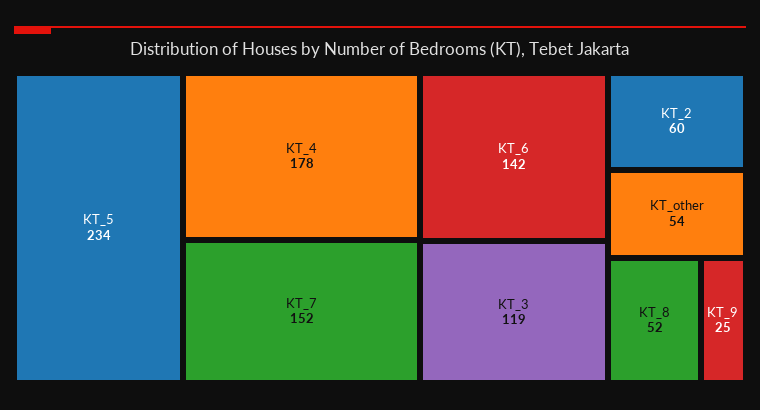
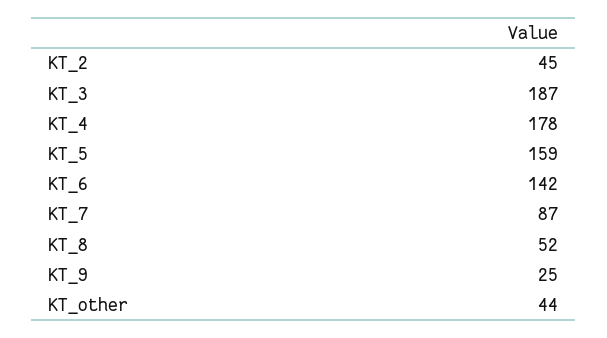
  {
-   "KT_5": 234,
+   "KT_5": 159,
    "KT_4": 178,
-   "KT_7": 152,
+   "KT_7": 87,
    "KT_6": 142,
-   "KT_3": 119,
+   "KT_3": 187,
-   "KT_2": 60,
+   "KT_2": 45,
-   "KT_other": 54,
+   "KT_other": 44,
    "KT_8": 52,
    "KT_9": 25
  }

